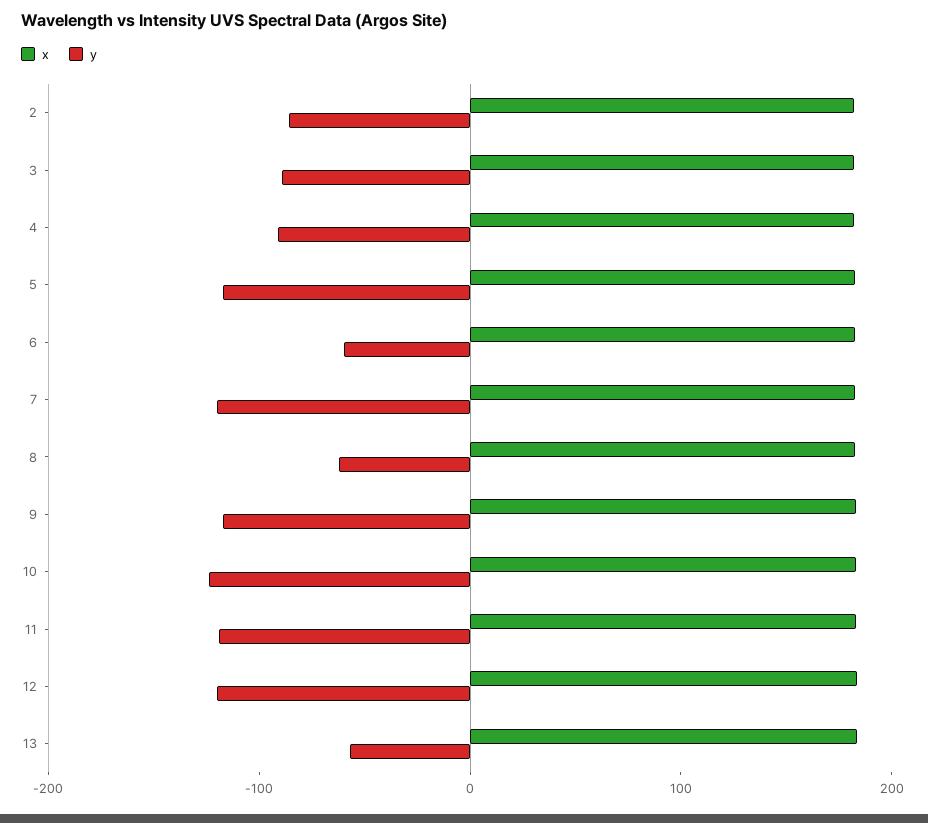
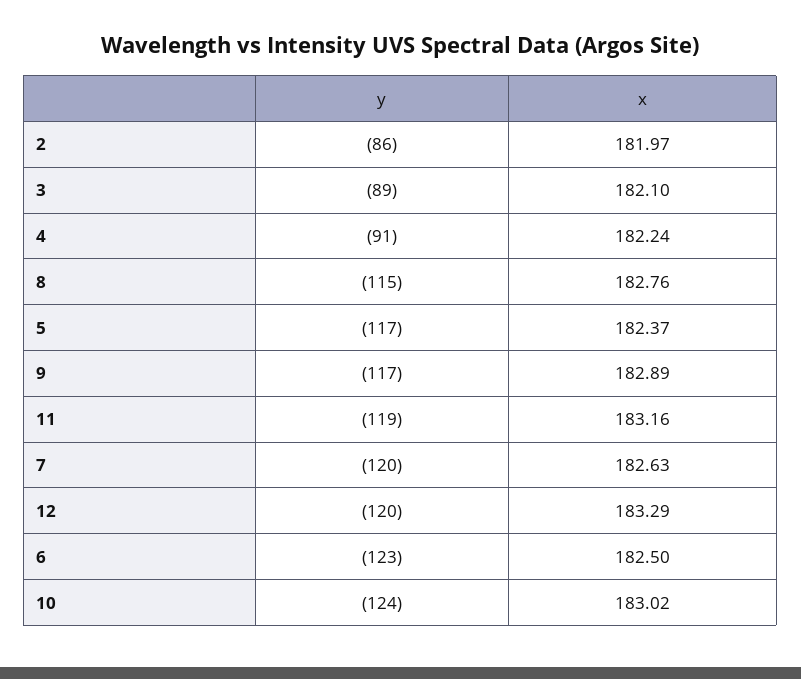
  {
    "x": {
      "2": 181.97,
      "3": 182.1,
      "4": 182.24,
      "5": 182.37,
      "6": 182.5,
      "7": 182.63,
      "8": 182.76,
      "9": 182.89,
      "10": 183.02,
      "11": 183.16,
-     "12": 183.29,
+     "12": 183.29
-     "13": 180
    },
    "y": {
      "2": -86,
      "3": -89,
      "4": -91,
      "5": -117,
-     "6": -60,
+     "6": -123,
      "7": -120,
-     "8": -60,
+     "8": -115,
      "9": -117,
      "10": -124,
      "11": -119,
-     "12": -120,
+     "12": -120
-     "13": -60
    }
  }

